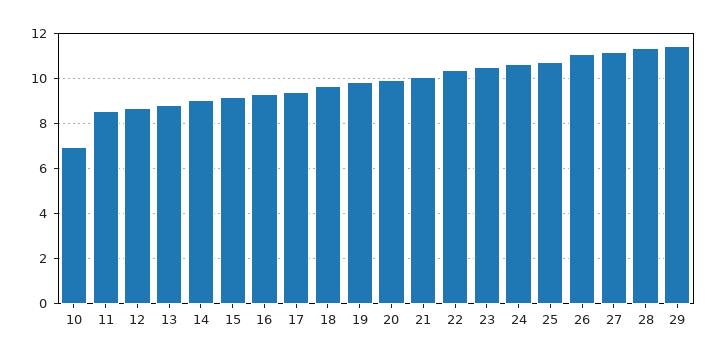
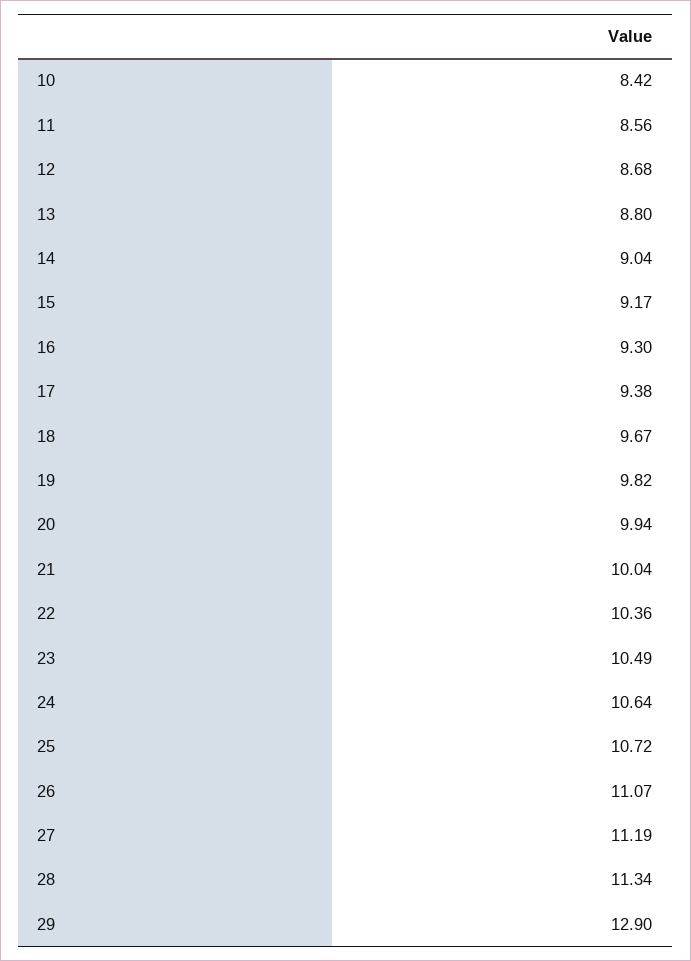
  {
-   "10": 7,
+   "10": 8.42,
    "11": 8.56,
    "12": 8.68,
    "13": 8.8,
    "14": 9.04,
    "15": 9.17,
    "16": 9.3,
    "17": 9.38,
    "18": 9.67,
    "19": 9.82,
    "20": 9.94,
    "21": 10.04,
    "22": 10.36,
    "23": 10.49,
    "24": 10.64,
    "25": 10.72,
    "26": 11.07,
    "27": 11.19,
    "28": 11.34,
-   "29": 11.5
+   "29": 12.9
  }

